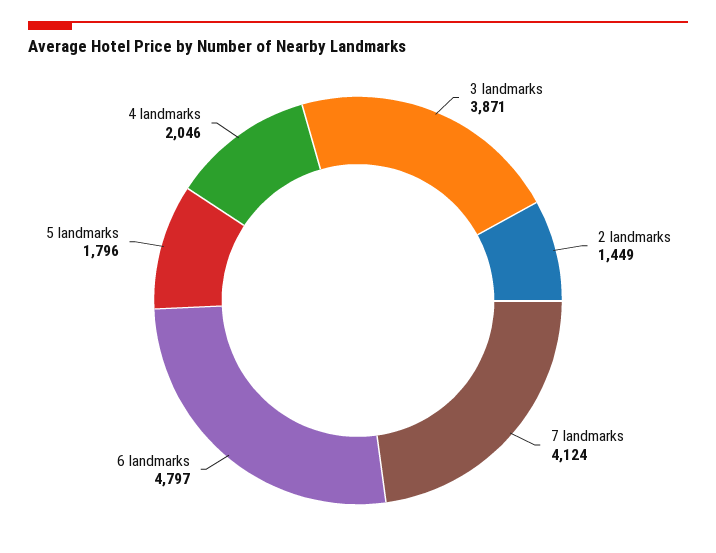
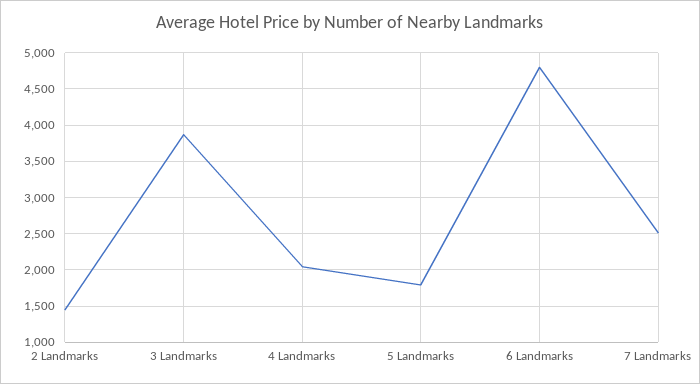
  {
    "3 landmarks": 3871,
    "2 landmarks": 1449,
-   "7 landmarks": 4124,
+   "7 landmarks": 2500,
    "6 landmarks": 4797,
    "5 landmarks": 1796,
    "4 landmarks": 2046
  }

